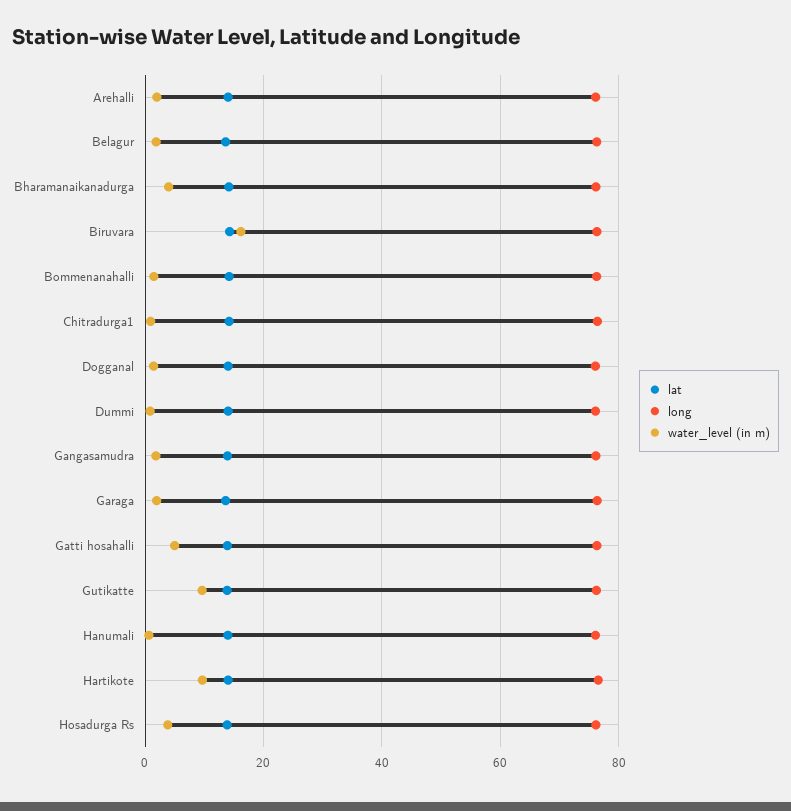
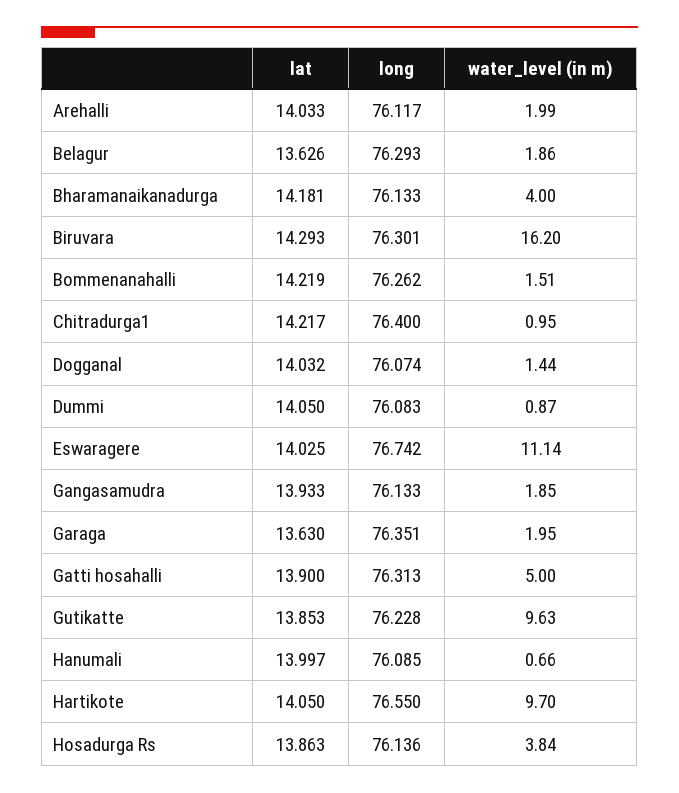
  {
    "lat": {
      "Arehalli": 14.033,
      "Belagur": 13.626,
      "Bharamanaikanadurga": 14.181,
      "Biruvara": 14.293,
      "Bommenanahalli": 14.219,
      "Chitradurga1": 14.217,
      "Dogganal": 14.032,
      "Dummi": 14.05,
      "Gangasamudra": 13.933,
      "Garaga": 13.63,
      "Gatti hosahalli": 13.9,
      "Gutikatte": 13.853,
      "Hanumali": 13.997,
      "Hartikote": 14.05,
-     "Hosadurga Rs": 13.863
+     "Hosadurga Rs": 13.863,
+     "Eswaragere": 14.025
    },
    "long": {
      "Arehalli": 76.117,
      "Belagur": 76.293,
      "Bharamanaikanadurga": 76.133,
      "Biruvara": 76.301,
      "Bommenanahalli": 76.262,
      "Chitradurga1": 76.4,
      "Dogganal": 76.074,
      "Dummi": 76.083,
      "Gangasamudra": 76.133,
      "Garaga": 76.351,
      "Gatti hosahalli": 76.313,
      "Gutikatte": 76.228,
      "Hanumali": 76.085,
      "Hartikote": 76.55,
-     "Hosadurga Rs": 76.136
+     "Hosadurga Rs": 76.136,
+     "Eswaragere": 76.742
    },
    "water_level (in m)": {
      "Arehalli": 1.99,
      "Belagur": 1.86,
      "Bharamanaikanadurga": 4,
      "Biruvara": 16.2,
      "Bommenanahalli": 1.51,
      "Chitradurga1": 0.95,
      "Dogganal": 1.44,
      "Dummi": 0.87,
      "Gangasamudra": 1.85,
      "Garaga": 1.95,
      "Gatti hosahalli": 5,
      "Gutikatte": 9.63,
      "Hanumali": 0.66,
      "Hartikote": 9.7,
-     "Hosadurga Rs": 3.84
+     "Hosadurga Rs": 3.84,
+     "Eswaragere": 11.14
    }
  }

